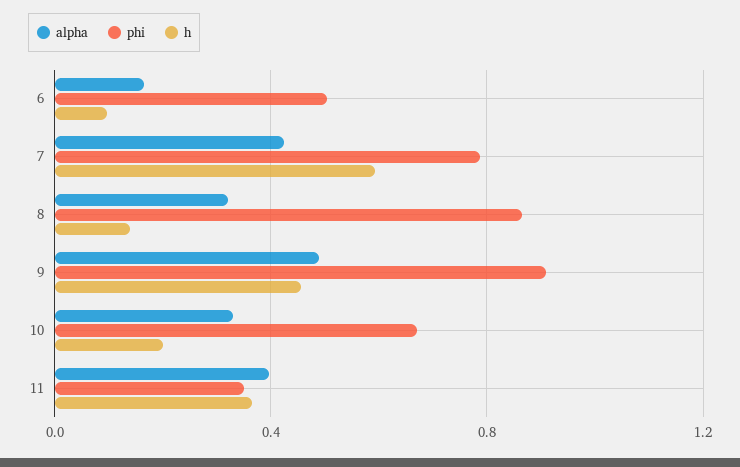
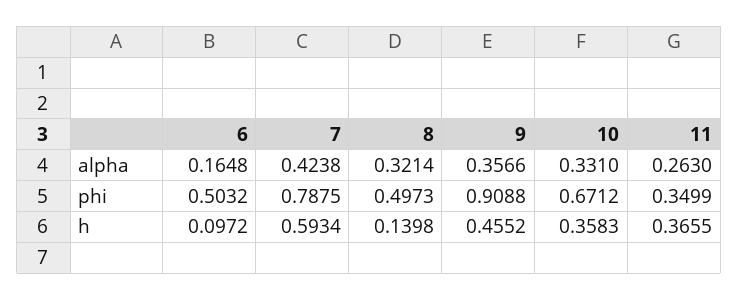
  {
    "alpha": {
      "6": 0.1648,
      "7": 0.4238,
      "8": 0.3214,
-     "9": 0.5,
+     "9": 0.3566,
      "10": 0.331,
-     "11": 0.4
+     "11": 0.263
    },
    "phi": {
      "6": 0.5032,
      "7": 0.7875,
-     "8": 0.85,
+     "8": 0.4973,
      "9": 0.9088,
      "10": 0.6712,
      "11": 0.3499
    },
    "h": {
      "6": 0.0972,
      "7": 0.5934,
      "8": 0.1398,
      "9": 0.4552,
-     "10": 0.2,
+     "10": 0.3583,
      "11": 0.3655
    }
  }

